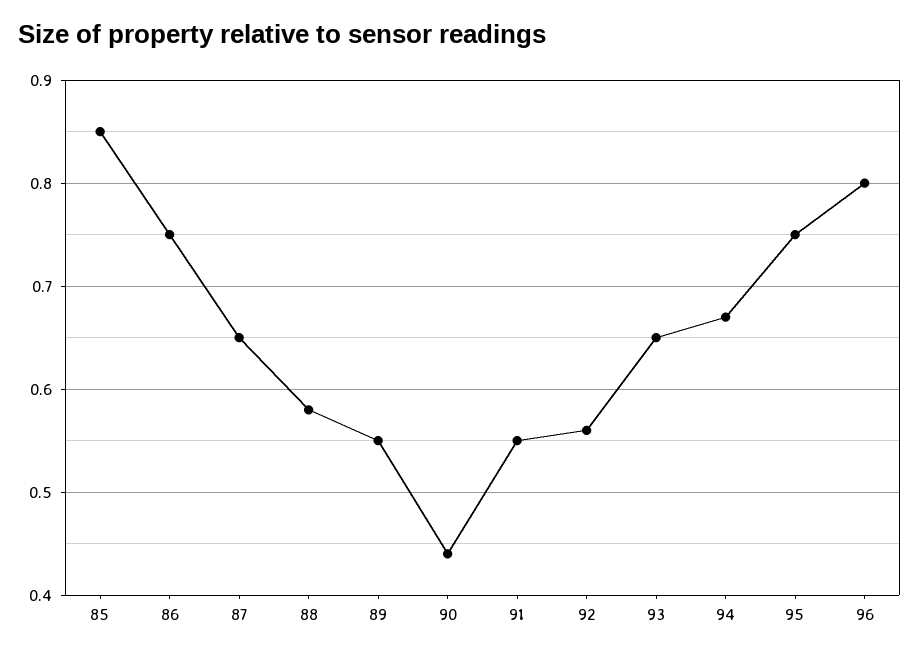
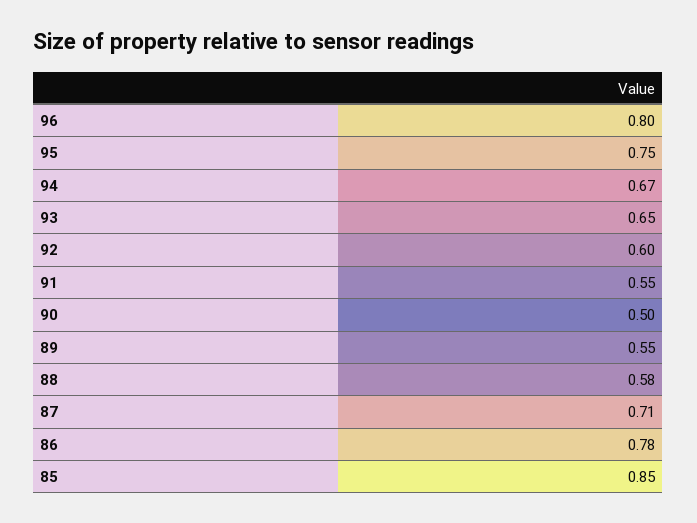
  {
    "85": 0.85,
-   "86": 0.75,
+   "86": 0.78,
-   "87": 0.65,
+   "87": 0.71,
    "88": 0.58,
    "89": 0.55,
-   "90": 0.44,
+   "90": 0.5,
    "91": 0.55,
-   "92": 0.56,
+   "92": 0.6,
    "93": 0.65,
    "94": 0.67,
    "95": 0.75,
    "96": 0.8
  }

